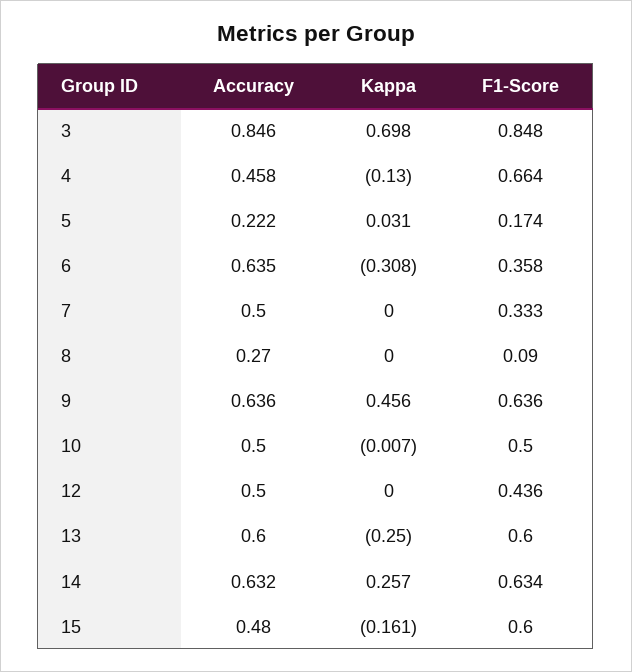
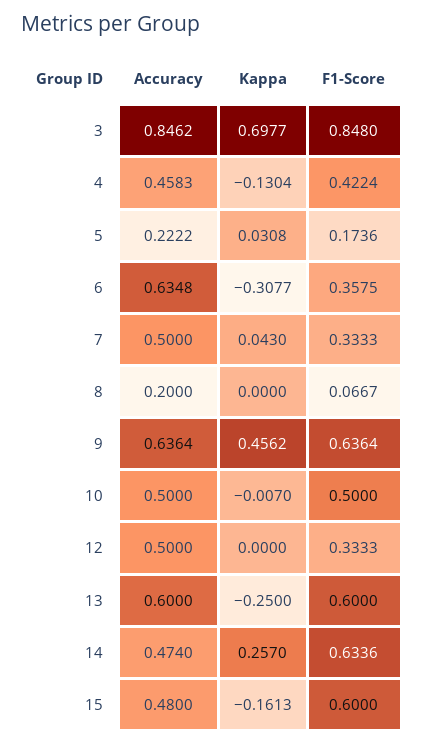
  {
    "Accuracy": {
      "3": 0.8462,
      "4": 0.4583,
      "5": 0.2222,
      "6": 0.6348,
      "7": 0.5,
-     "8": 0.27,
+     "8": 0.2,
      "9": 0.6364,
      "10": 0.5,
      "12": 0.5,
      "13": 0.6,
-     "14": 0.632,
+     "14": 0.474,
      "15": 0.48
    },
    "Kappa": {
      "3": 0.6977,
      "4": -0.1304,
      "5": 0.0308,
      "6": -0.3077,
-     "7": 0,
+     "7": 0.043,
      "8": 0,
      "9": 0.4562,
      "10": -0.007,
      "12": 0,
      "13": -0.25,
      "14": 0.257,
      "15": -0.1613
    },
    "F1-Score": {
      "3": 0.848,
-     "4": 0.664,
+     "4": 0.4224,
      "5": 0.1736,
      "6": 0.3575,
      "7": 0.3333,
-     "8": 0.09,
+     "8": 0.0667,
      "9": 0.6364,
      "10": 0.5,
-     "12": 0.436,
+     "12": 0.3333,
      "13": 0.6,
      "14": 0.6336,
      "15": 0.6
    }
  }

